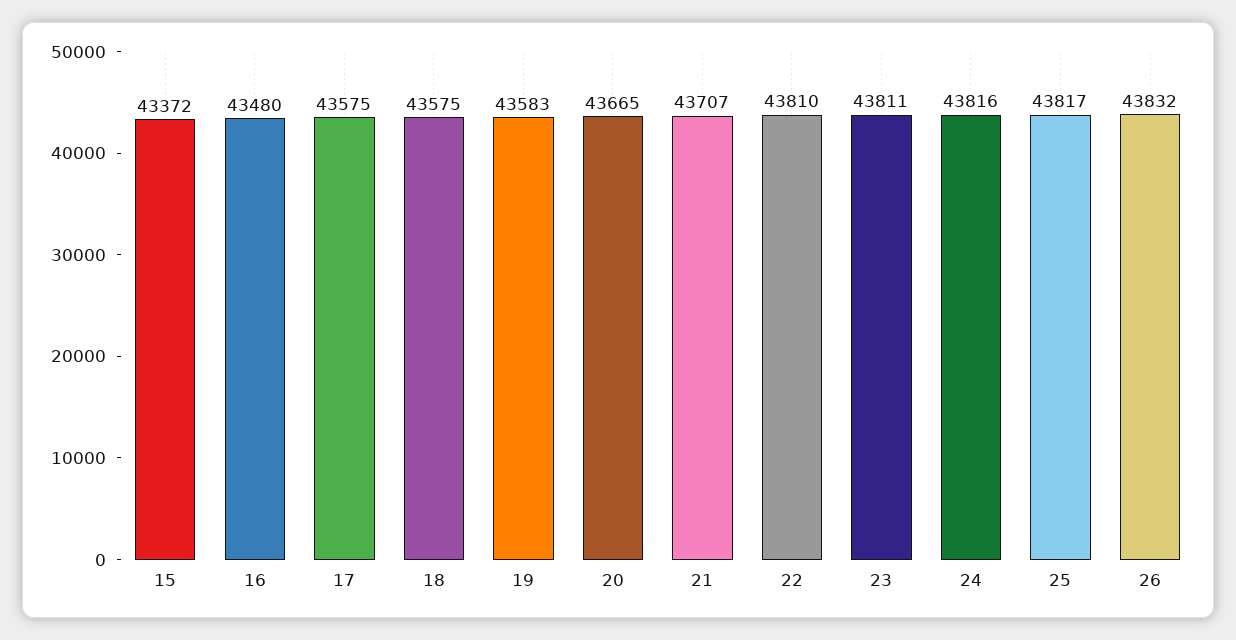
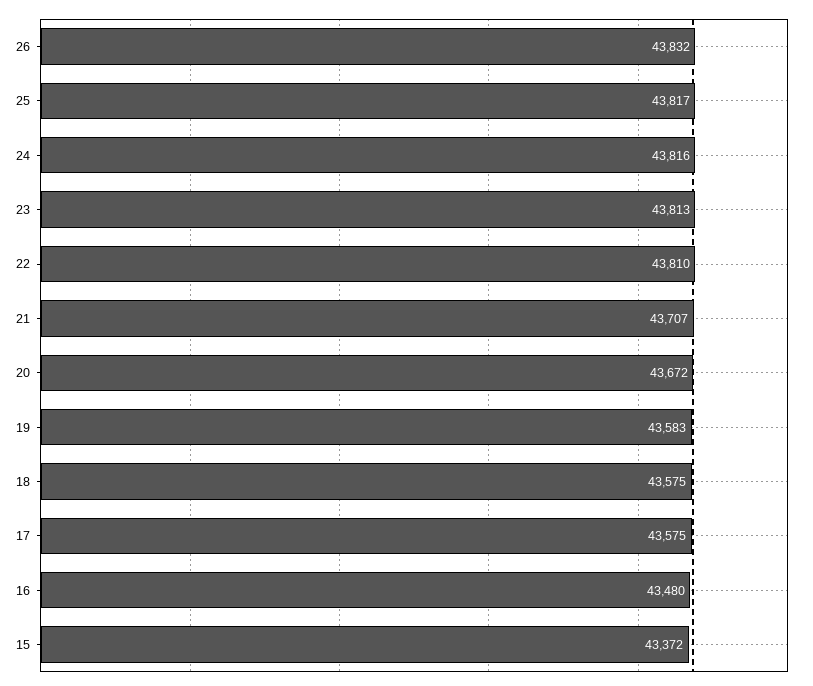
  {
    "15": 43372,
    "16": 43480,
    "17": 43575,
    "18": 43575,
    "19": 43583,
-   "20": 43665,
+   "20": 43672,
    "21": 43707,
    "22": 43810,
-   "23": 43811,
+   "23": 43813,
    "24": 43816,
    "25": 43817,
    "26": 43832
  }

